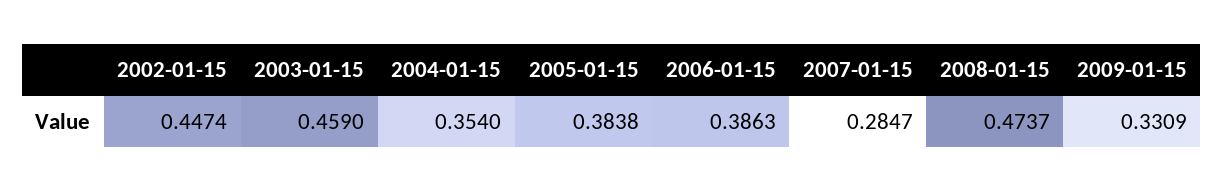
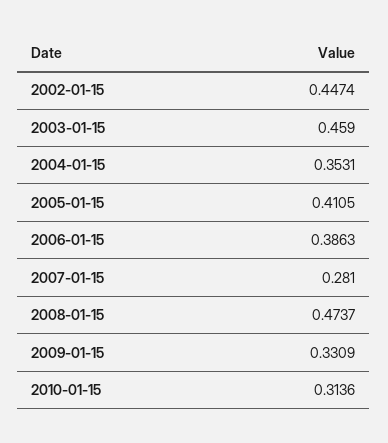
  {
    "2002-01-15": 0.4474,
    "2003-01-15": 0.459,
-   "2004-01-15": 0.354,
+   "2004-01-15": 0.3531,
-   "2005-01-15": 0.3838,
+   "2005-01-15": 0.4105,
    "2006-01-15": 0.3863,
-   "2007-01-15": 0.2847,
+   "2007-01-15": 0.281,
    "2008-01-15": 0.4737,
-   "2009-01-15": 0.3309
+   "2009-01-15": 0.3309,
+   "2010-01-15": 0.3136
  }

